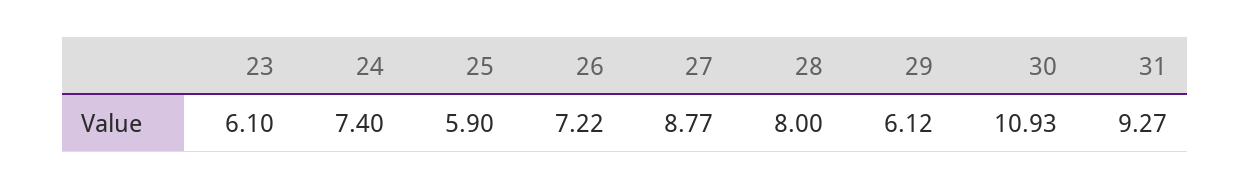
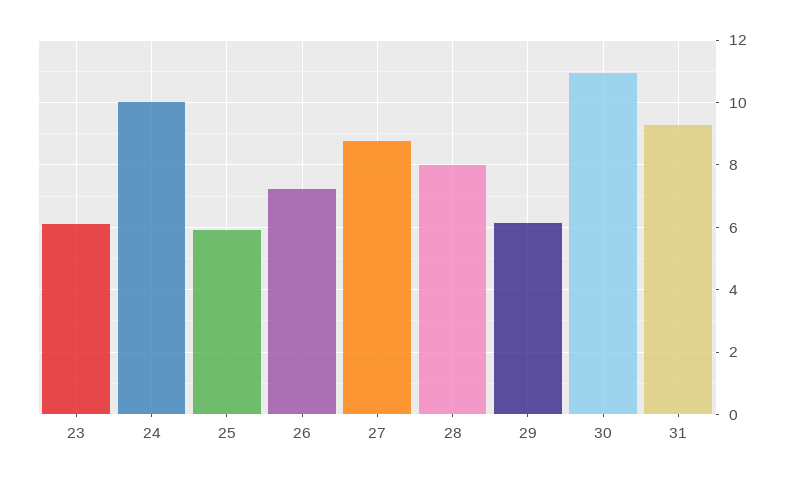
  {
    "23": 6.1,
-   "24": 7.4,
+   "24": 10,
    "25": 5.9,
    "26": 7.22,
    "27": 8.77,
    "28": 8,
    "29": 6.12,
    "30": 10.93,
    "31": 9.27
  }

